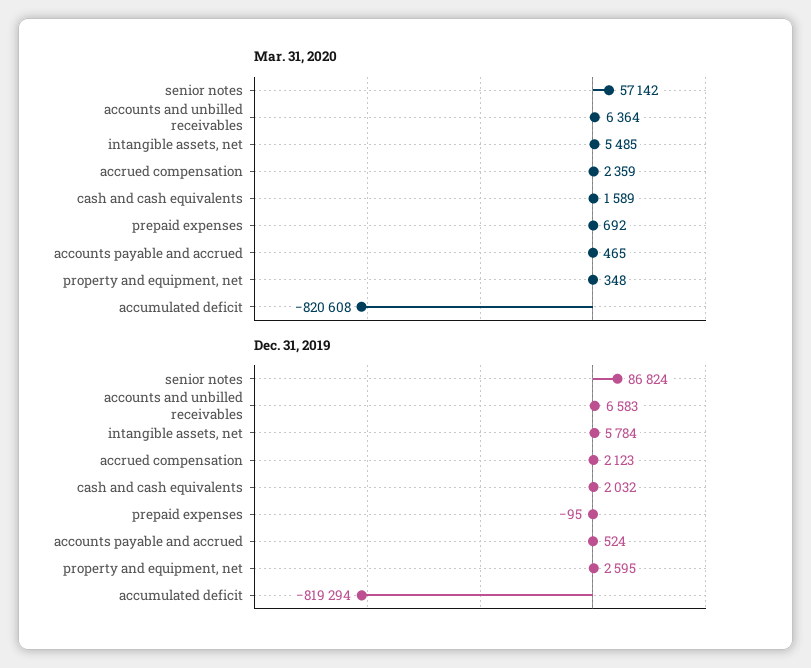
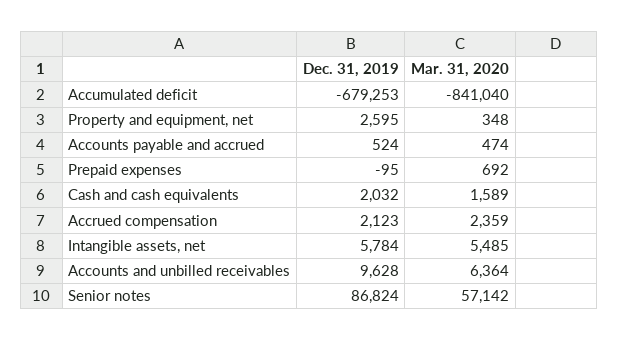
  {
    "Mar. 31, 2020": {
      "senior notes": 57142,
      "accounts and unbilled receivables": 6364,
      "intangible assets, net": 5485,
      "accrued compensation": 2359,
      "cash and cash equivalents": 1589,
      "prepaid expenses": 692,
-     "accounts payable and accrued": 465,
+     "accounts payable and accrued": 474,
      "property and equipment, net": 348,
-     "accumulated deficit": -820608
+     "accumulated deficit": -841040
    },
    "Dec. 31, 2019": {
      "senior notes": 86824,
-     "accounts and unbilled receivables": 6583,
+     "accounts and unbilled receivables": 9628,
      "intangible assets, net": 5784,
      "accrued compensation": 2123,
      "cash and cash equivalents": 2032,
      "prepaid expenses": -95,
      "accounts payable and accrued": 524,
      "property and equipment, net": 2595,
-     "accumulated deficit": -819294
+     "accumulated deficit": -679253
    }
  }

